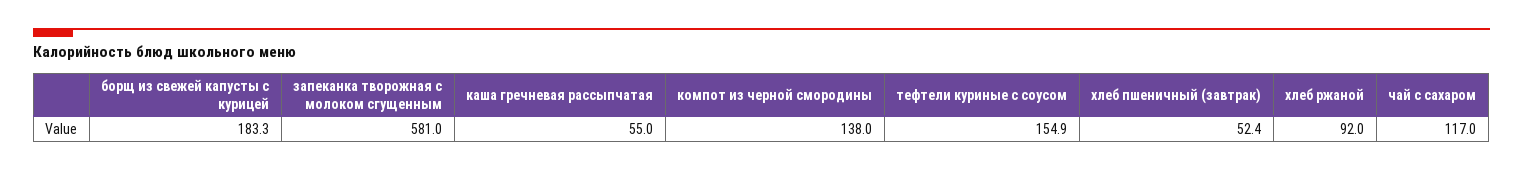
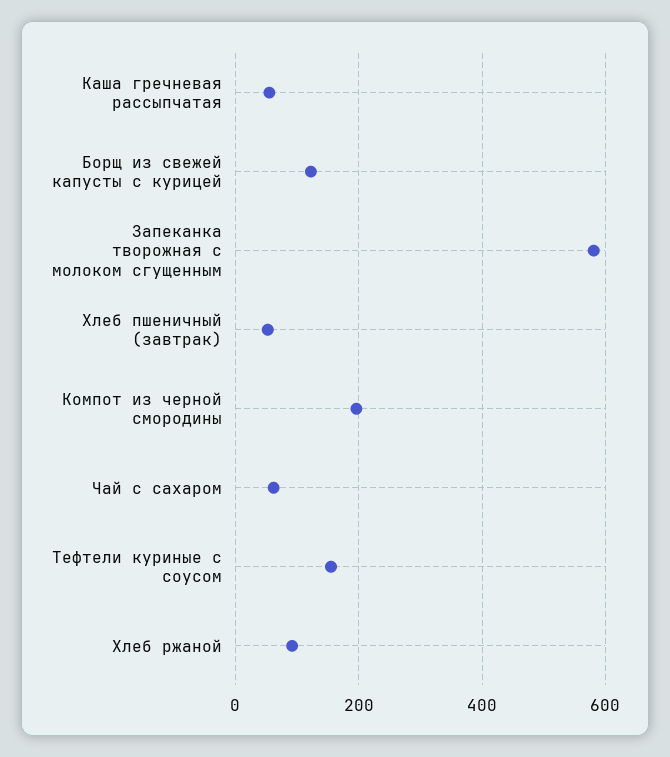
  {
-   "борщ из свежей капусты с курицей": 183.3,
+   "борщ из свежей капусты с курицей": 120,
    "запеканка творожная с молоком сгущенным": 581,
    "каша гречневая рассыпчатая": 55,
-   "компот из черной смородины": 138,
+   "компот из черной смородины": 200,
    "тефтели куриные с соусом": 154.9,
    "хлеб пшеничный (завтрак)": 52.4,
    "хлеб ржаной": 92,
-   "чай с сахаром": 117
+   "чай с сахаром": 60
  }

